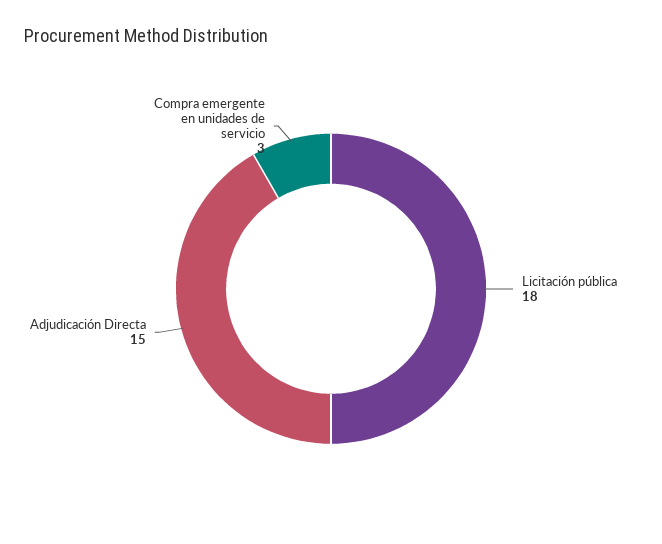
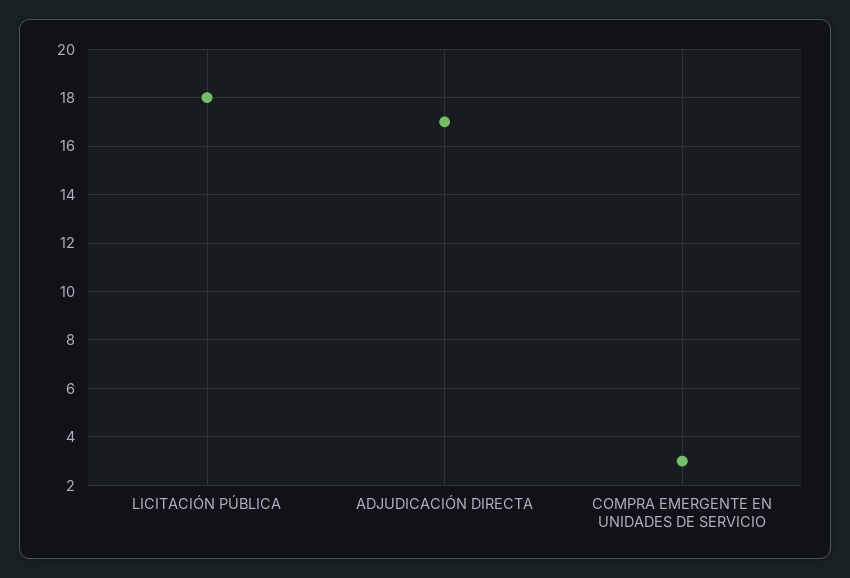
  {
    "Licitación pública": 18,
-   "Adjudicación Directa": 15,
+   "Adjudicación Directa": 17,
    "Compra emergente en unidades de servicio": 3
  }

